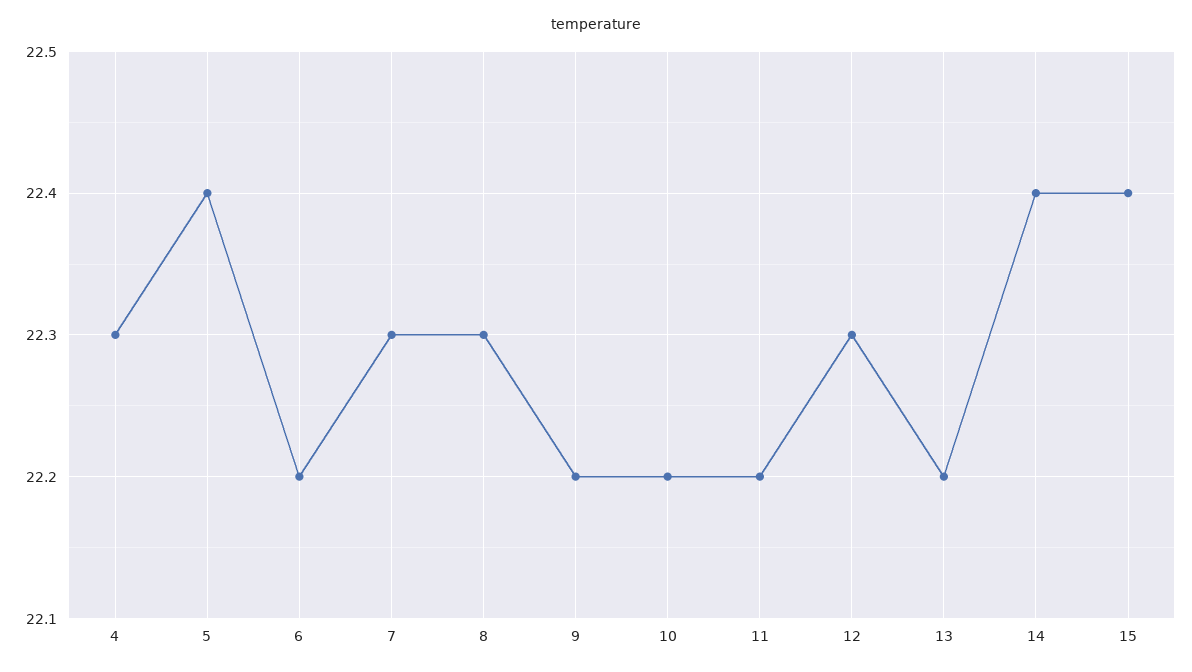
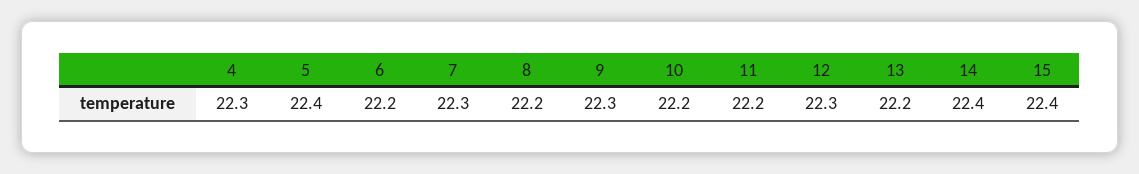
  {
    "4": 22.3,
    "5": 22.4,
    "6": 22.2,
    "7": 22.3,
-   "8": 22.3,
+   "8": 22.2,
-   "9": 22.2,
+   "9": 22.3,
    "10": 22.2,
    "11": 22.2,
    "12": 22.3,
    "13": 22.2,
    "14": 22.4,
    "15": 22.4
  }

